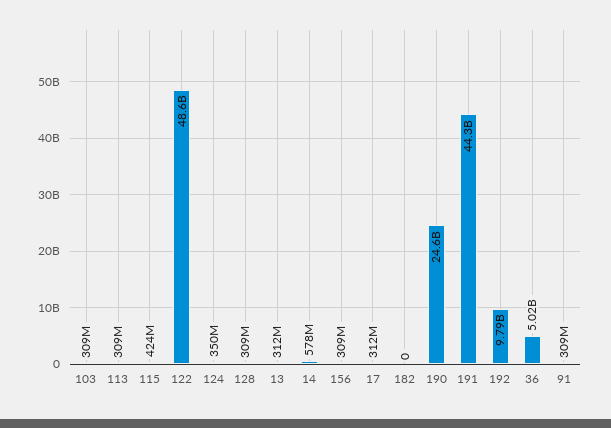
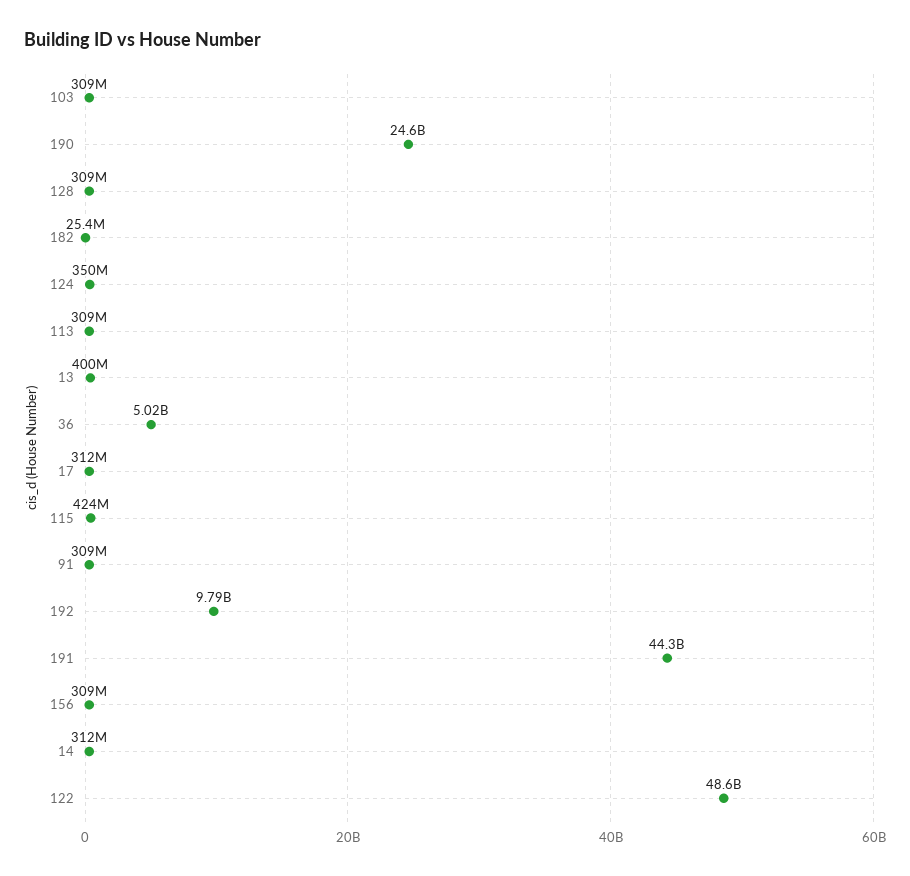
  {
    "103": 309000000,
    "113": 309000000,
    "115": 424000000,
    "122": 48600000000,
    "124": 350000000,
    "128": 309000000,
-   "13": 312000000,
+   "13": 400000000,
-   "14": 578000000,
+   "14": 312000000,
    "156": 309000000,
    "17": 312000000,
-   "182": 0,
+   "182": 25400000,
    "190": 24600000000,
    "191": 44300000000,
    "192": 9790000000,
    "36": 5020000000,
    "91": 309000000
  }

